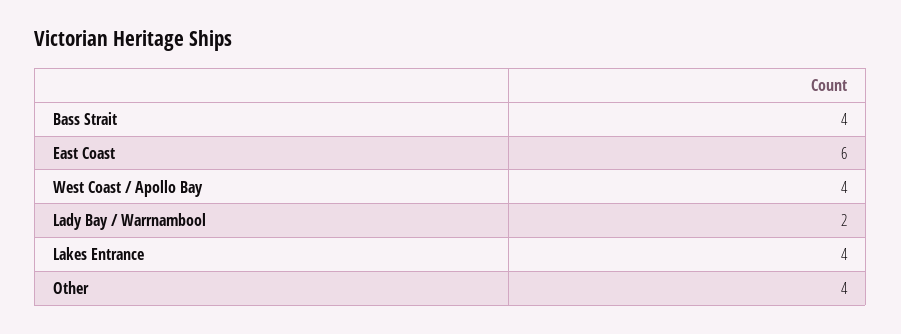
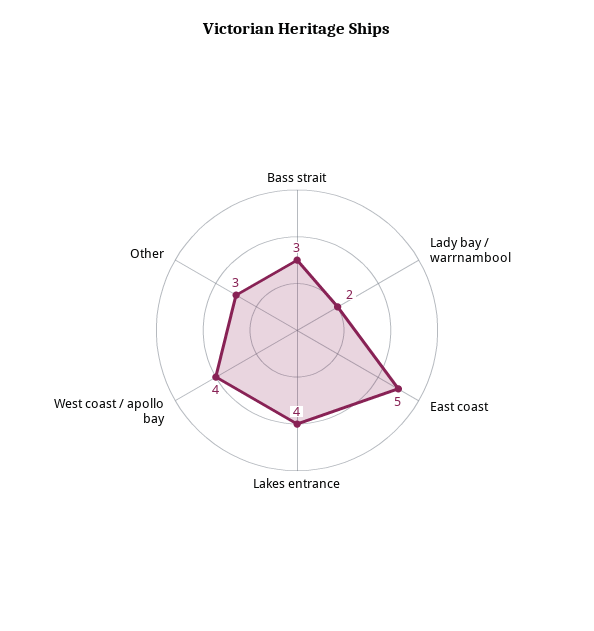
  {
-   "Bass Strait": 4,
+   "Bass Strait": 3,
-   "East Coast": 6,
+   "East Coast": 5,
    "West Coast / Apollo Bay": 4,
    "Lady Bay / Warrnambool": 2,
    "Lakes Entrance": 4,
-   "Other": 4
+   "Other": 3
  }

